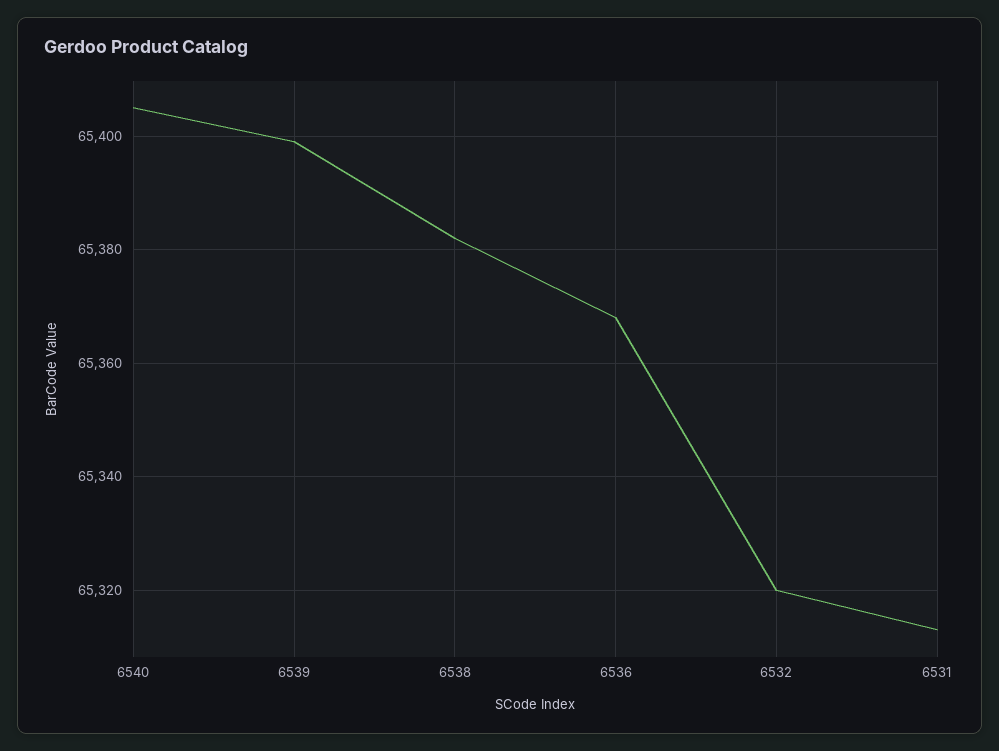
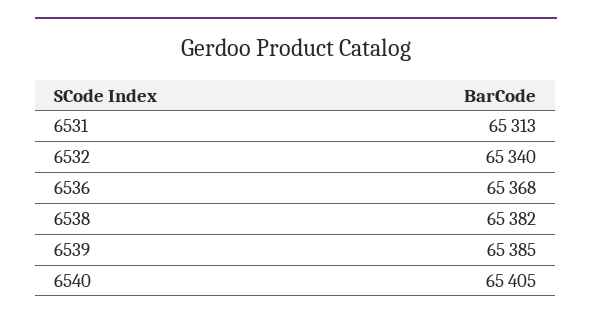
  {
    "6540": 65405,
-   "6539": 65400,
+   "6539": 65385,
    "6538": 65382,
    "6536": 65368,
-   "6532": 65320,
+   "6532": 65340,
    "6531": 65313
  }

